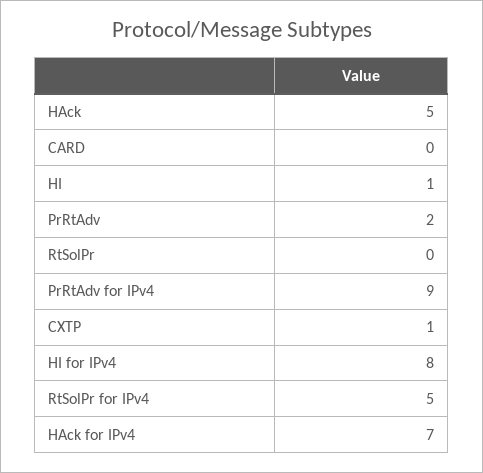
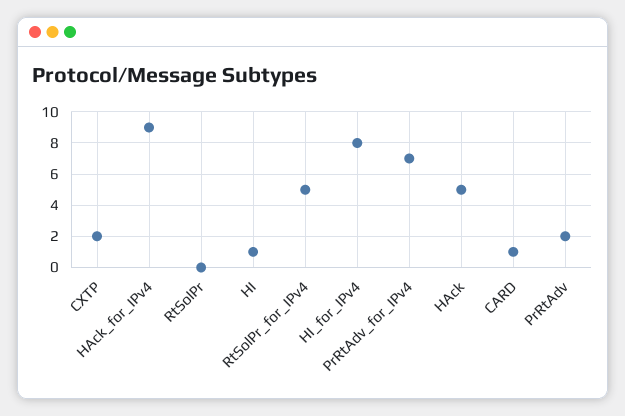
  {
    "HAck": 5,
-   "CARD": 0,
+   "CARD": 1,
    "HI": 1,
    "PrRtAdv": 2,
    "RtSolPr": 0,
-   "PrRtAdv for IPv4": 9,
+   "PrRtAdv for IPv4": 7,
-   "CXTP": 1,
+   "CXTP": 2,
    "HI for IPv4": 8,
    "RtSolPr for IPv4": 5,
-   "HAck for IPv4": 7
+   "HAck for IPv4": 9
  }

